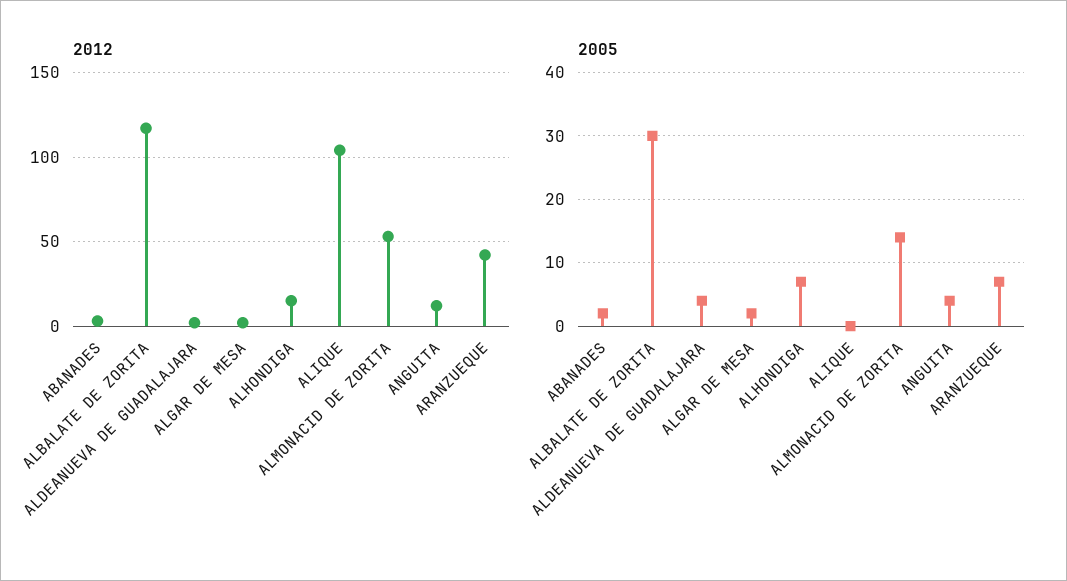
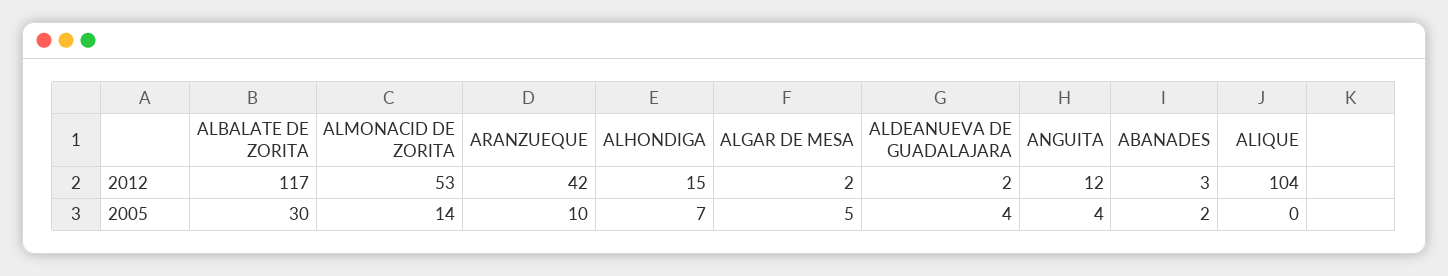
  {
    "2012": {
      "ABANADES": 3,
      "ALBALATE DE ZORITA": 117,
      "ALDEANUEVA DE GUADALAJARA": 2,
      "ALGAR DE MESA": 2,
      "ALHONDIGA": 15,
      "ALIQUE": 104,
      "ALMONACID DE ZORITA": 53,
      "ANGUITA": 12,
      "ARANZUEQUE": 42
    },
    "2005": {
      "ABANADES": 2,
      "ALBALATE DE ZORITA": 30,
      "ALDEANUEVA DE GUADALAJARA": 4,
-     "ALGAR DE MESA": 2,
+     "ALGAR DE MESA": 5,
      "ALHONDIGA": 7,
      "ALIQUE": 0,
      "ALMONACID DE ZORITA": 14,
      "ANGUITA": 4,
-     "ARANZUEQUE": 7
+     "ARANZUEQUE": 10
    }
  }

